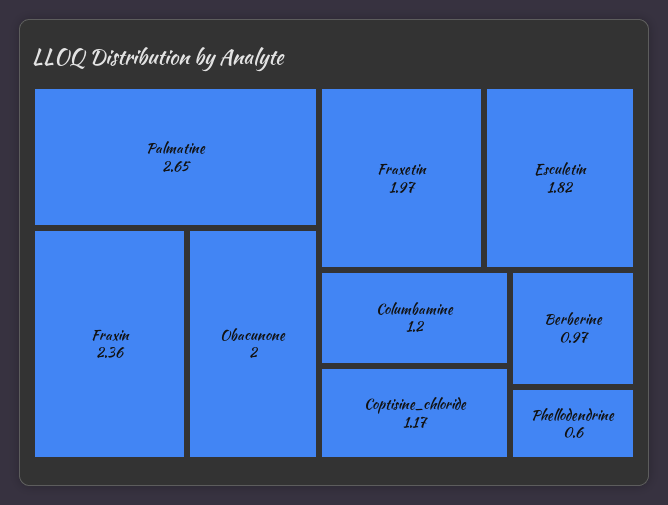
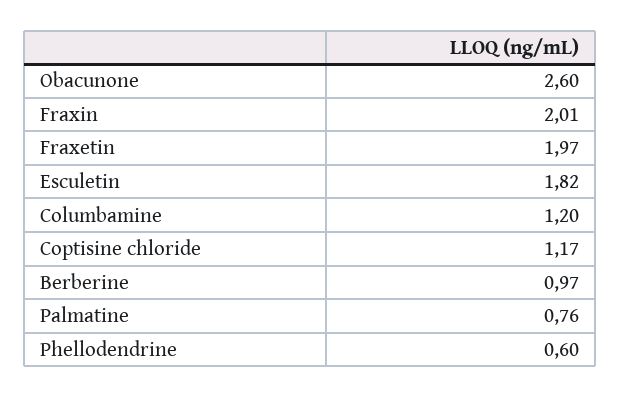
  {
-   "Palmatine": 2.65,
+   "Palmatine": 0.76,
-   "Fraxin": 2.36,
+   "Fraxin": 2.01,
-   "Obacunone": 2,
+   "Obacunone": 2.6,
    "Fraxetin": 1.97,
    "Esculetin": 1.82,
    "Columbamine": 1.2,
    "Coptisine_chloride": 1.17,
    "Berberine": 0.97,
    "Phellodendrine": 0.6
  }

